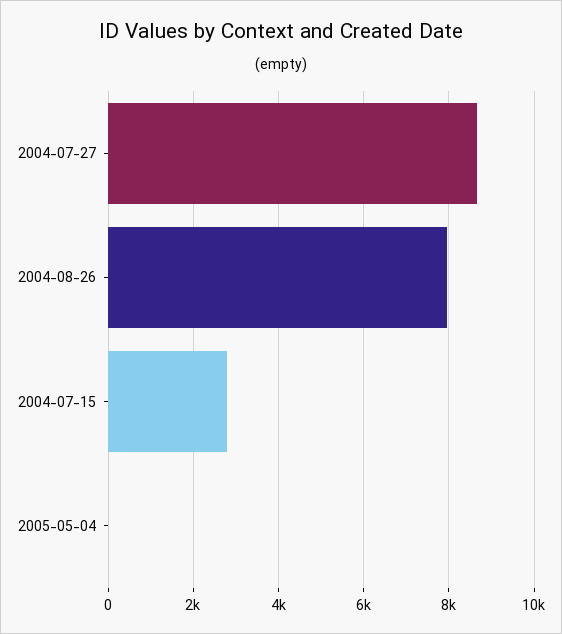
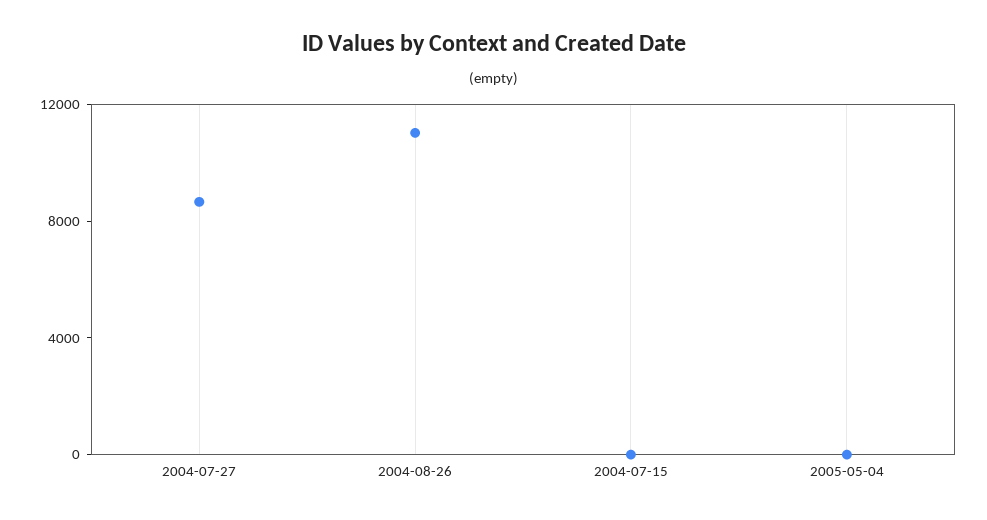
  {
    "2004-07-27": 8600,
-   "2004-08-26": 8000,
+   "2004-08-26": 11000,
-   "2004-07-15": 2800,
+   "2004-07-15": 0,
    "2005-05-04": 0
  }

